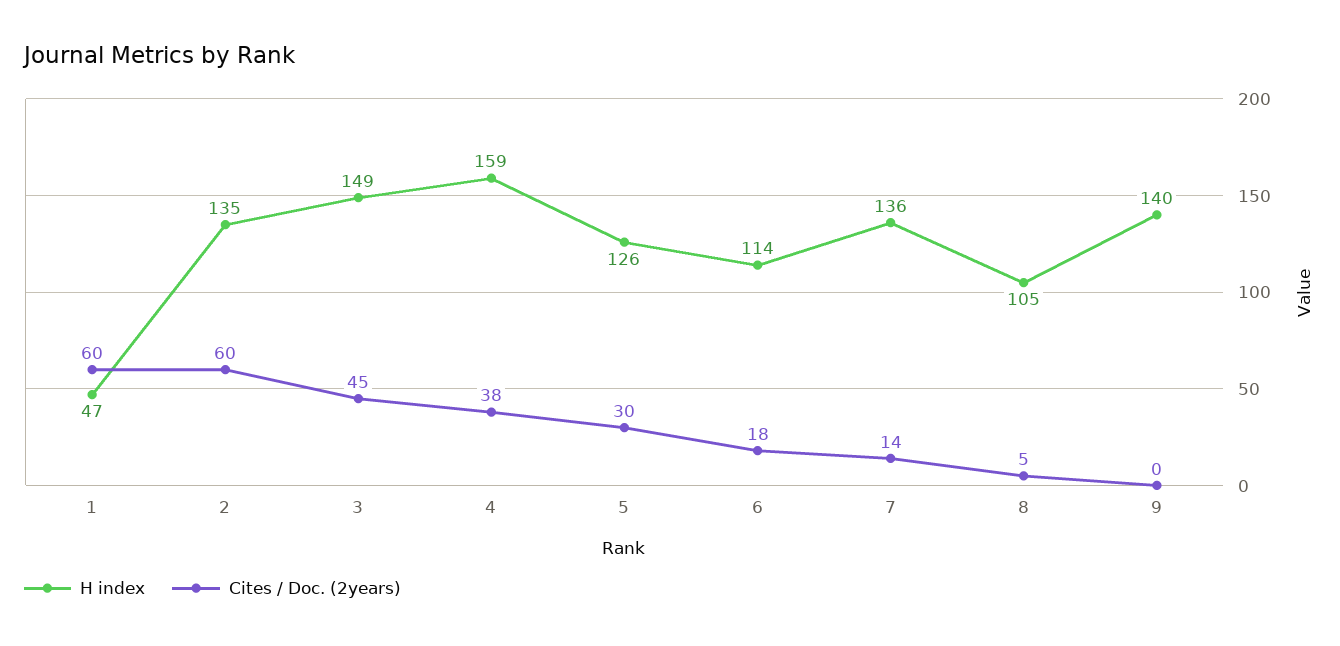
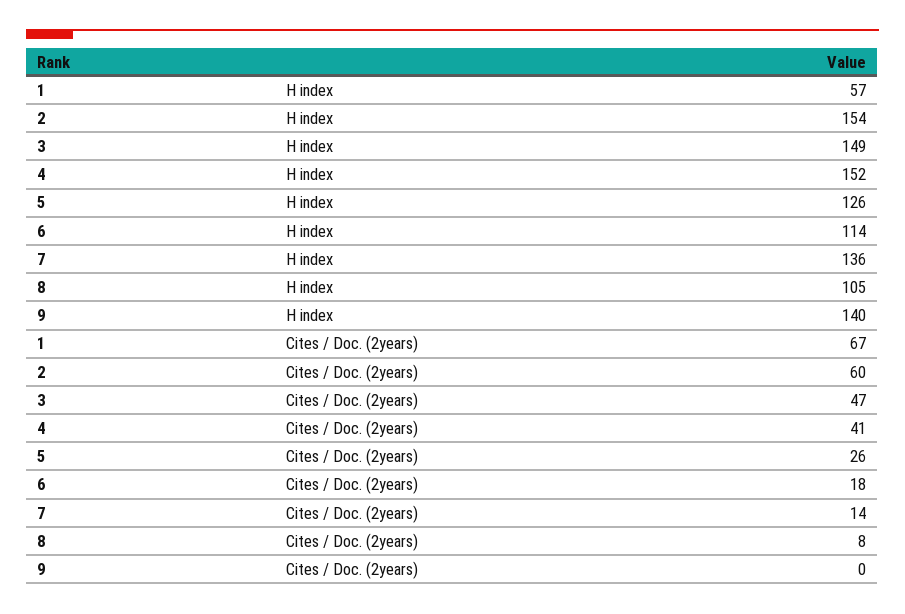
  {
    "H index": {
-     "1": 47,
+     "1": 57,
-     "2": 135,
+     "2": 154,
      "3": 149,
-     "4": 159,
+     "4": 152,
      "5": 126,
      "6": 114,
      "7": 136,
      "8": 105,
      "9": 140
    },
    "Cites / Doc. (2years)": {
-     "1": 60,
+     "1": 67,
      "2": 60,
-     "3": 45,
+     "3": 47,
-     "4": 38,
+     "4": 41,
-     "5": 30,
+     "5": 26,
      "6": 18,
      "7": 14,
-     "8": 5,
+     "8": 8,
      "9": 0
    }
  }

